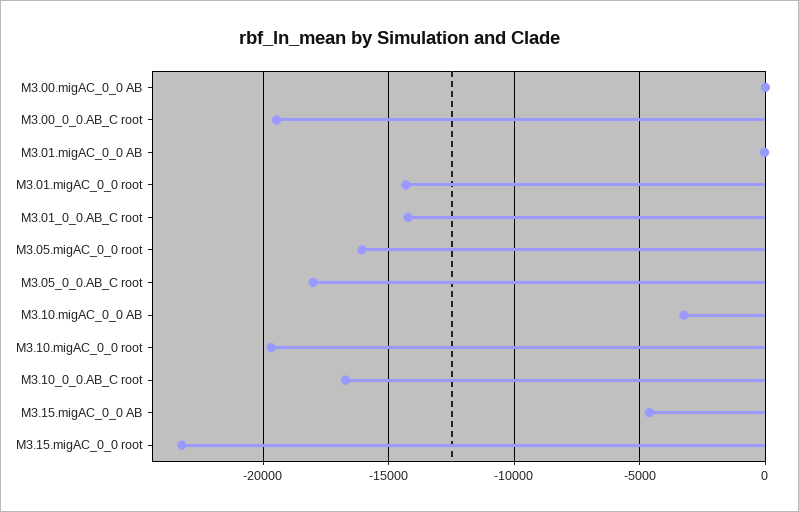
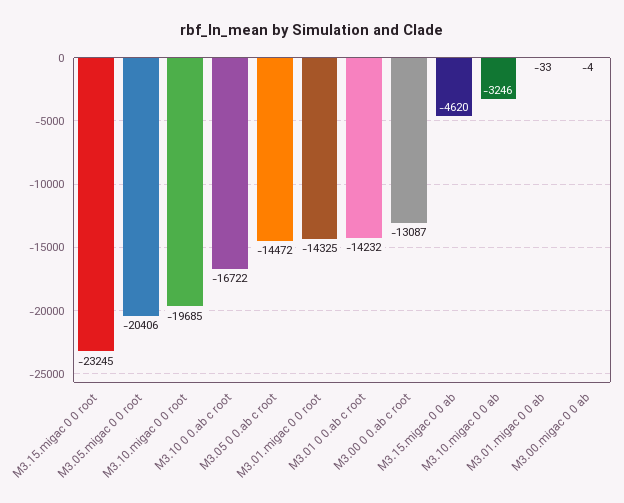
  {
    "M3.00.migAC_0_0 AB": -4,
-   "M3.00_0_0.AB_C root": -19500,
+   "M3.00_0_0.AB_C root": -13087,
    "M3.01.migAC_0_0 AB": -33,
    "M3.01.migAC_0_0 root": -14325,
    "M3.01_0_0.AB_C root": -14232,
-   "M3.05.migAC_0_0 root": -16000,
+   "M3.05.migAC_0_0 root": -20406,
-   "M3.05_0_0.AB_C root": -18000,
+   "M3.05_0_0.AB_C root": -14472,
    "M3.10.migAC_0_0 AB": -3246,
    "M3.10.migAC_0_0 root": -19685,
    "M3.10_0_0.AB_C root": -16722,
    "M3.15.migAC_0_0 AB": -4620,
    "M3.15.migAC_0_0 root": -23245
  }

